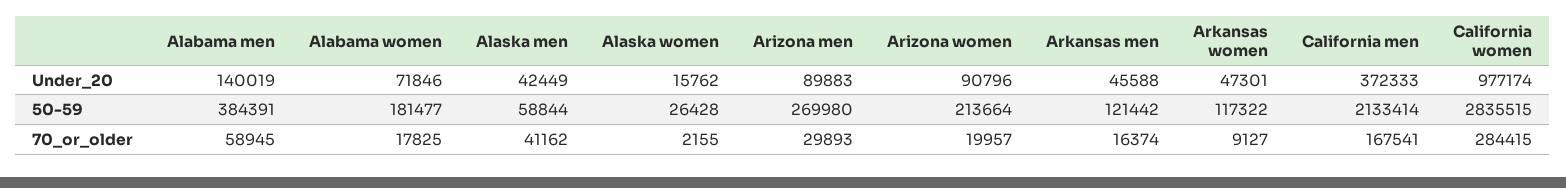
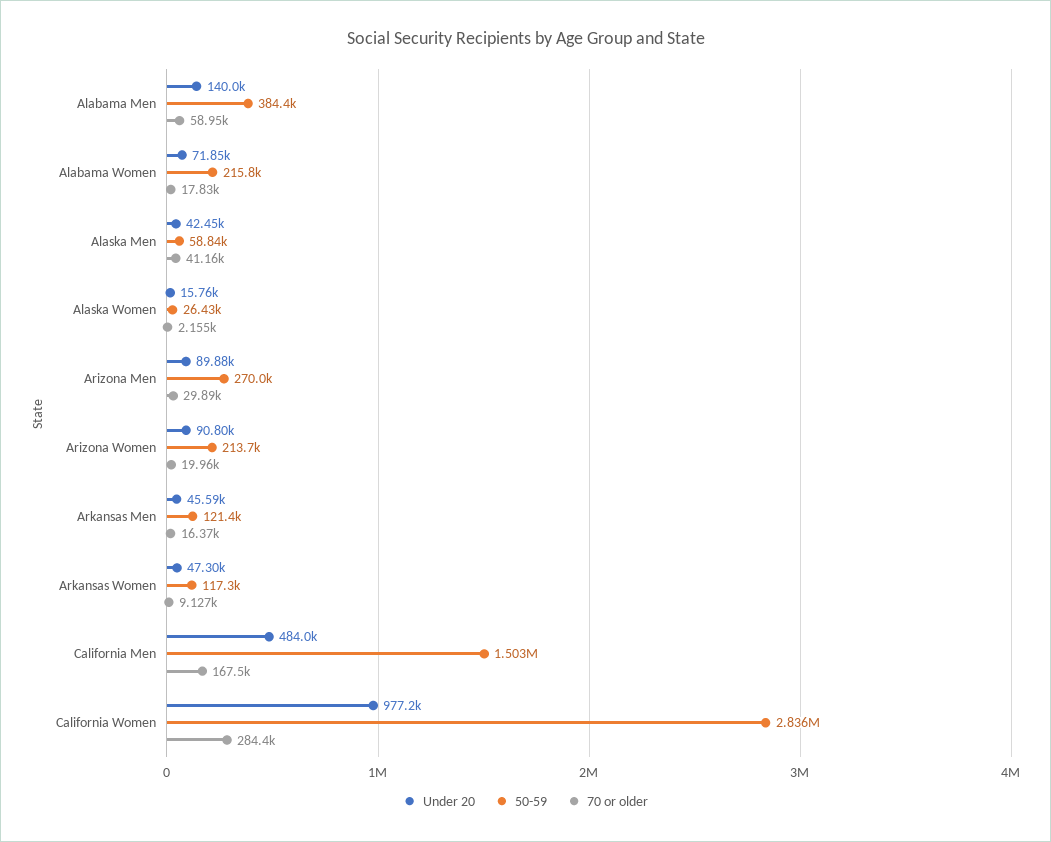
  {
    "Under_20": {
      "Alabama men": 140019,
      "Alabama women": 71846,
      "Alaska men": 42449,
      "Alaska women": 15762,
      "Arizona men": 89883,
      "Arizona women": 90796,
      "Arkansas men": 45588,
      "Arkansas women": 47301,
-     "California men": 372333,
+     "California men": 484000,
      "California women": 977174
    },
    "50-59": {
      "Alabama men": 384391,
-     "Alabama women": 181477,
+     "Alabama women": 215800,
      "Alaska men": 58844,
      "Alaska women": 26428,
      "Arizona men": 269980,
      "Arizona women": 213664,
      "Arkansas men": 121442,
      "Arkansas women": 117322,
-     "California men": 2133414,
+     "California men": 1503000,
      "California women": 2835515
    },
    "70_or_older": {
      "Alabama men": 58945,
      "Alabama women": 17825,
      "Alaska men": 41162,
      "Alaska women": 2155,
      "Arizona men": 29893,
      "Arizona women": 19957,
      "Arkansas men": 16374,
      "Arkansas women": 9127,
      "California men": 167541,
      "California women": 284415
    }
  }

